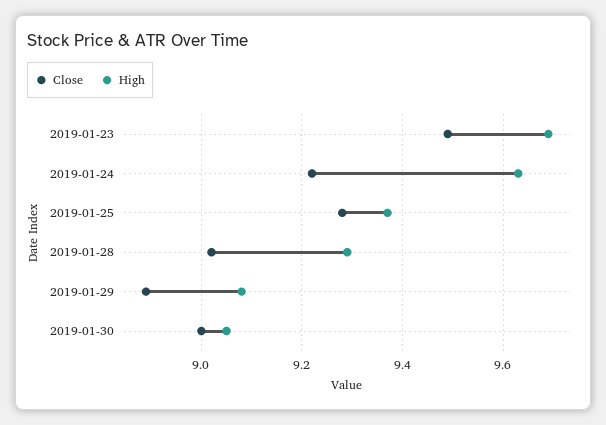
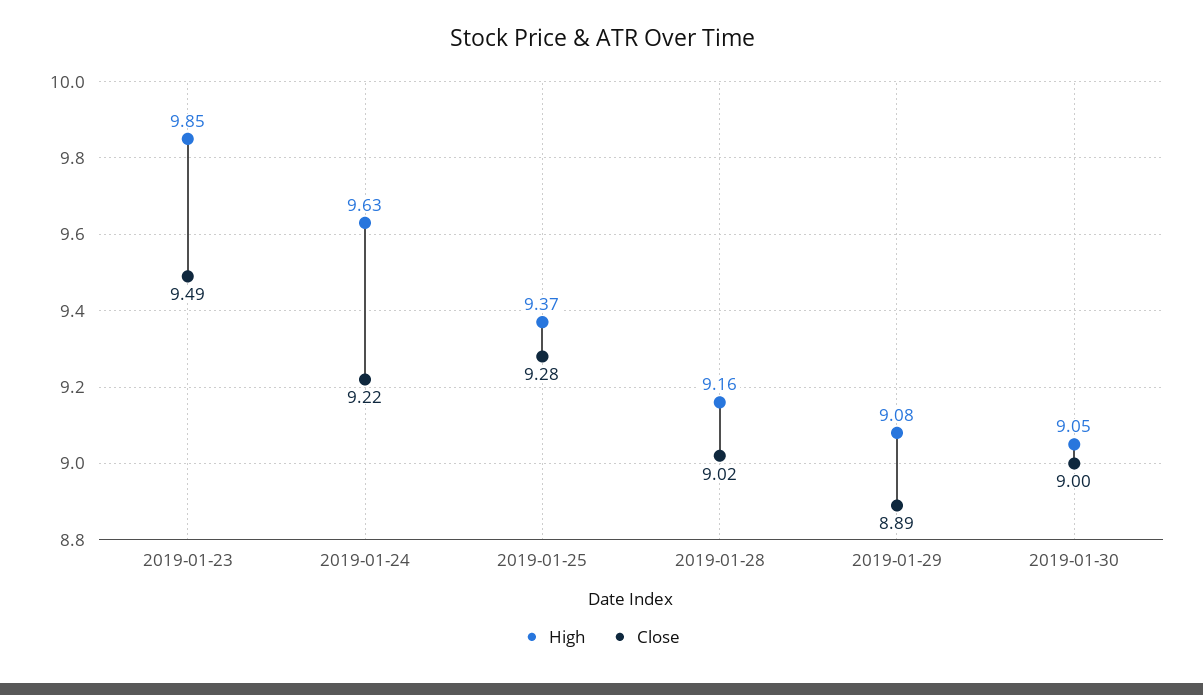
  {
    "Close": {
      "2019-01-23": 9.49,
      "2019-01-24": 9.22,
      "2019-01-25": 9.28,
      "2019-01-28": 9.02,
      "2019-01-29": 8.89,
      "2019-01-30": 9
    },
    "High": {
-     "2019-01-23": 9.7,
+     "2019-01-23": 9.85,
      "2019-01-24": 9.63,
      "2019-01-25": 9.37,
-     "2019-01-28": 9.3,
+     "2019-01-28": 9.16,
      "2019-01-29": 9.08,
      "2019-01-30": 9.05
    }
  }

